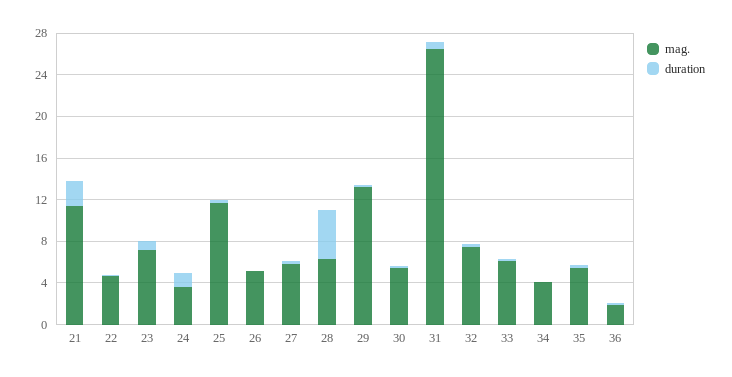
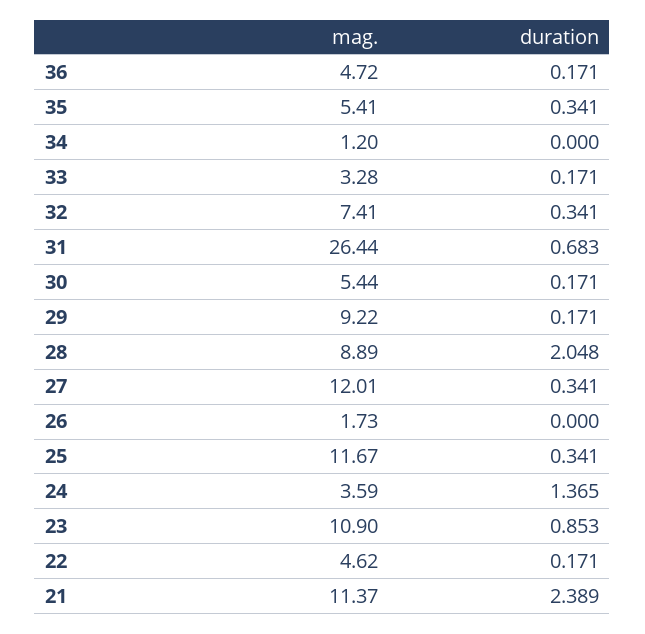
  {
    "mag.": {
      "21": 11.37,
      "22": 4.62,
-     "23": 7,
+     "23": 10.9,
      "24": 3.59,
      "25": 11.67,
-     "26": 5,
+     "26": 1.73,
-     "27": 6,
+     "27": 12.01,
-     "28": 6,
+     "28": 8.89,
-     "29": 13,
+     "29": 9.22,
      "30": 5.44,
      "31": 26.44,
      "32": 7.41,
-     "33": 6,
+     "33": 3.28,
-     "34": 4,
+     "34": 1.2,
      "35": 5.41,
-     "36": 2
+     "36": 4.72
    },
    "duration": {
      "21": 2.389,
      "22": 0.171,
      "23": 0.853,
      "24": 1.365,
      "25": 0.341,
      "26": 0,
      "27": 0.341,
-     "28": 5,
+     "28": 2.048,
      "29": 0.171,
      "30": 0.171,
      "31": 0.683,
      "32": 0.341,
      "33": 0.171,
      "34": 0,
      "35": 0.341,
      "36": 0.171
    }
  }

